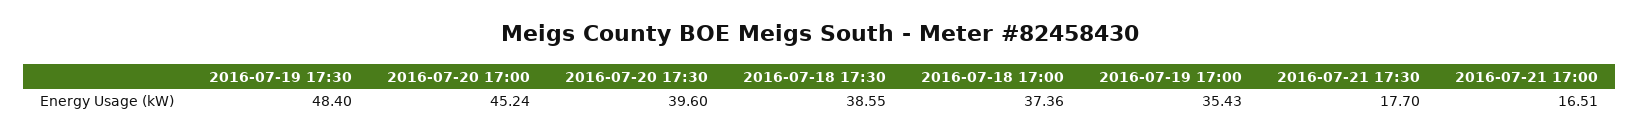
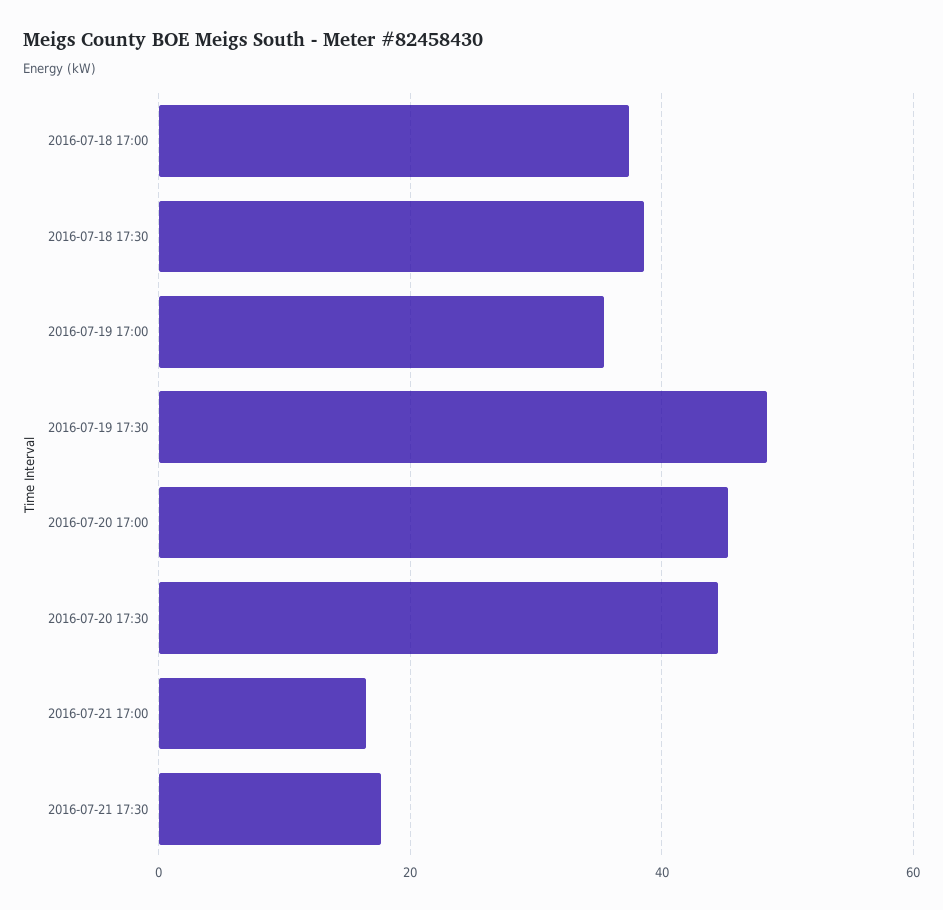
  {
    "2016-07-19 17:30": 48.4,
    "2016-07-20 17:00": 45.24,
-   "2016-07-20 17:30": 39.6,
+   "2016-07-20 17:30": 44,
    "2016-07-18 17:30": 38.55,
    "2016-07-18 17:00": 37.36,
    "2016-07-19 17:00": 35.43,
    "2016-07-21 17:30": 17.7,
    "2016-07-21 17:00": 16.51
  }

